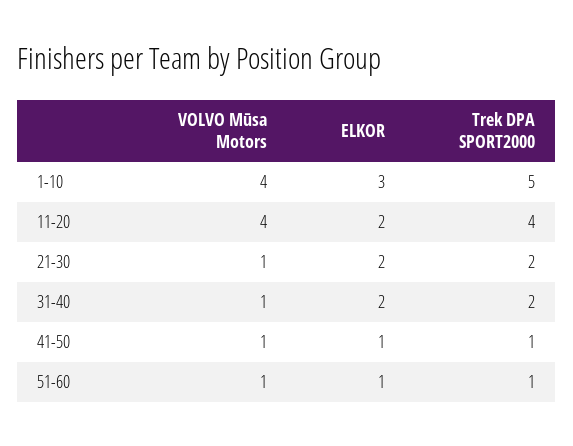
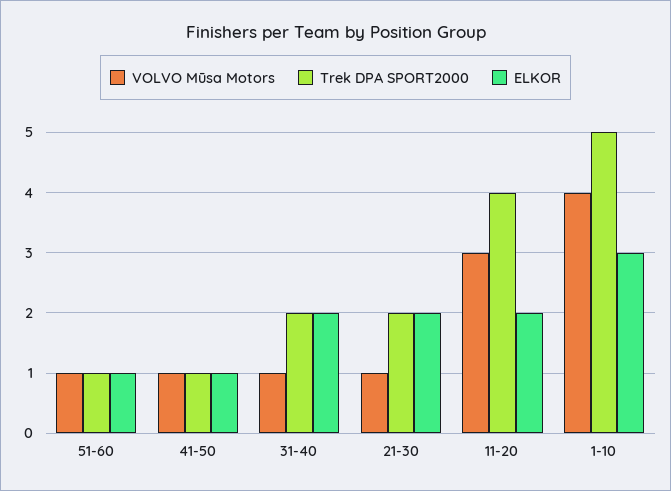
  {
    "VOLVO Mūsa Motors": {
      "1-10": 4,
-     "11-20": 4,
+     "11-20": 3,
      "21-30": 1,
      "31-40": 1,
      "41-50": 1,
      "51-60": 1
    },
    "ELKOR": {
      "1-10": 3,
      "11-20": 2,
      "21-30": 2,
      "31-40": 2,
      "41-50": 1,
      "51-60": 1
    },
    "Trek DPA SPORT2000": {
      "1-10": 5,
      "11-20": 4,
      "21-30": 2,
      "31-40": 2,
      "41-50": 1,
      "51-60": 1
    }
  }

